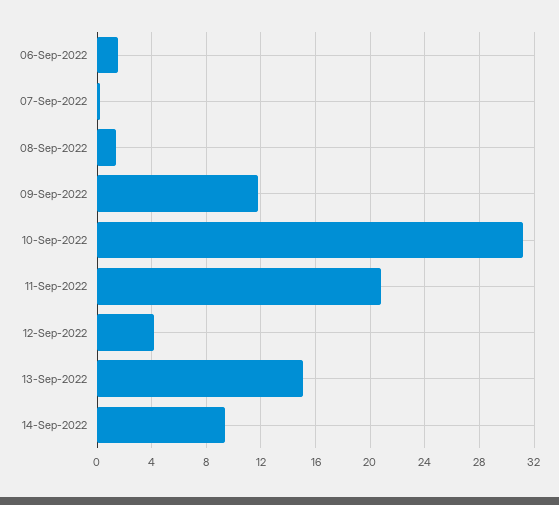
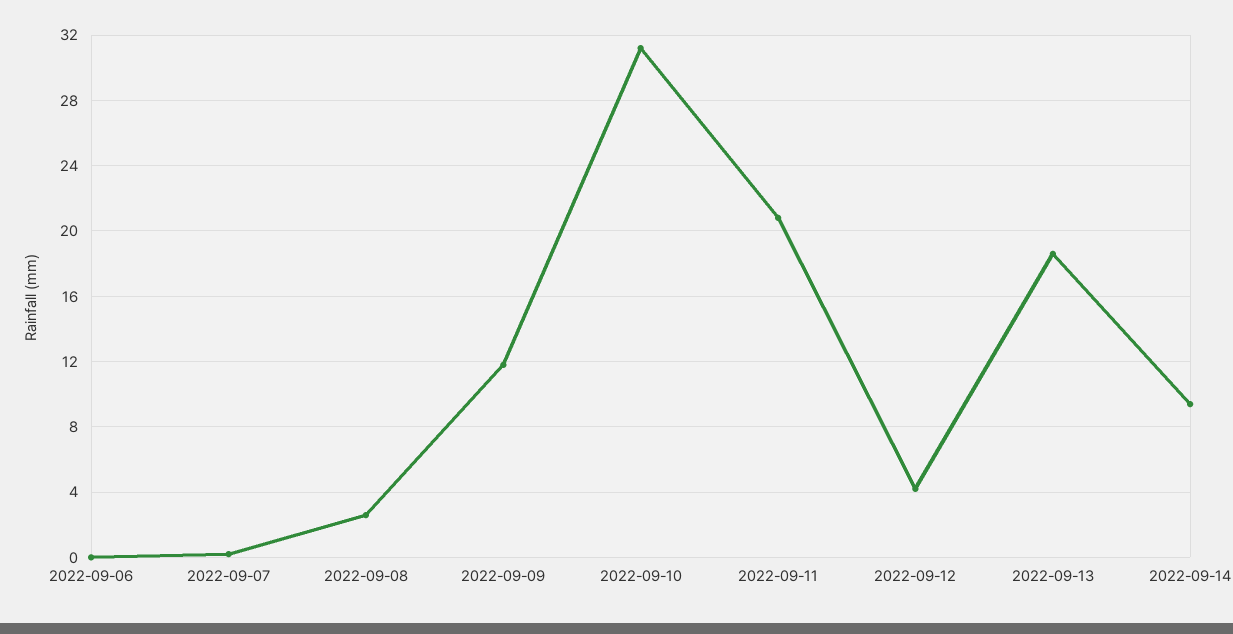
  {
-   "06-Sep-2022": 1.5,
+   "06-Sep-2022": 0,
    "07-Sep-2022": 0,
-   "08-Sep-2022": 1.5,
+   "08-Sep-2022": 2.5,
    "09-Sep-2022": 12,
    "10-Sep-2022": 31,
    "11-Sep-2022": 21,
    "12-Sep-2022": 4,
-   "13-Sep-2022": 15,
+   "13-Sep-2022": 18.5,
    "14-Sep-2022": 9.5
  }

